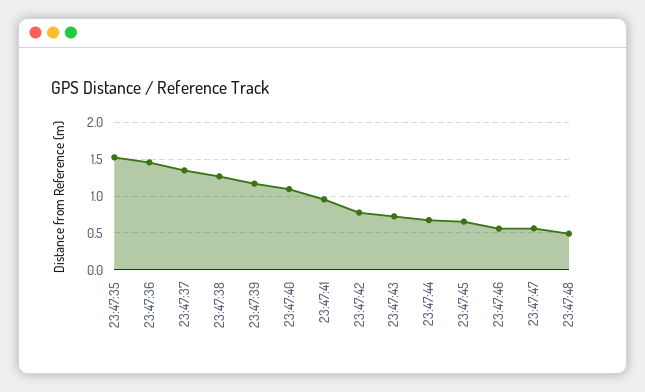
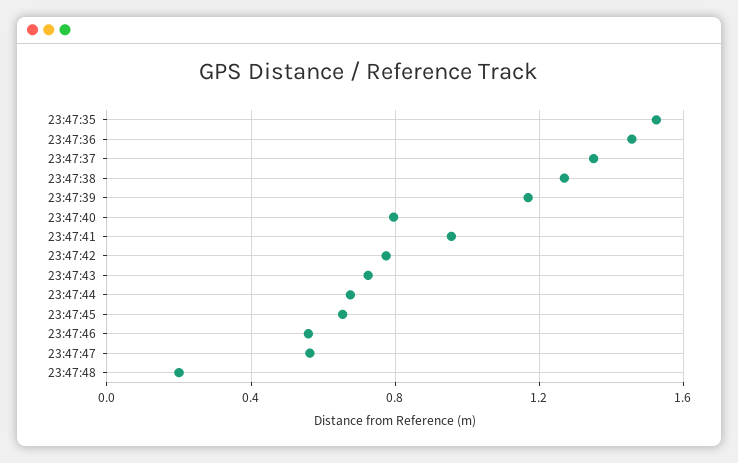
  {
    "23:47:35": 1.55,
    "23:47:36": 1.45,
    "23:47:37": 1.35,
    "23:47:38": 1.25,
    "23:47:39": 1.15,
-   "23:47:40": 1.1,
+   "23:47:40": 0.8,
    "23:47:41": 0.95,
    "23:47:42": 0.8,
    "23:47:43": 0.75,
    "23:47:44": 0.7,
    "23:47:45": 0.65,
    "23:47:46": 0.55,
    "23:47:47": 0.55,
-   "23:47:48": 0.5
+   "23:47:48": 0.2
  }

